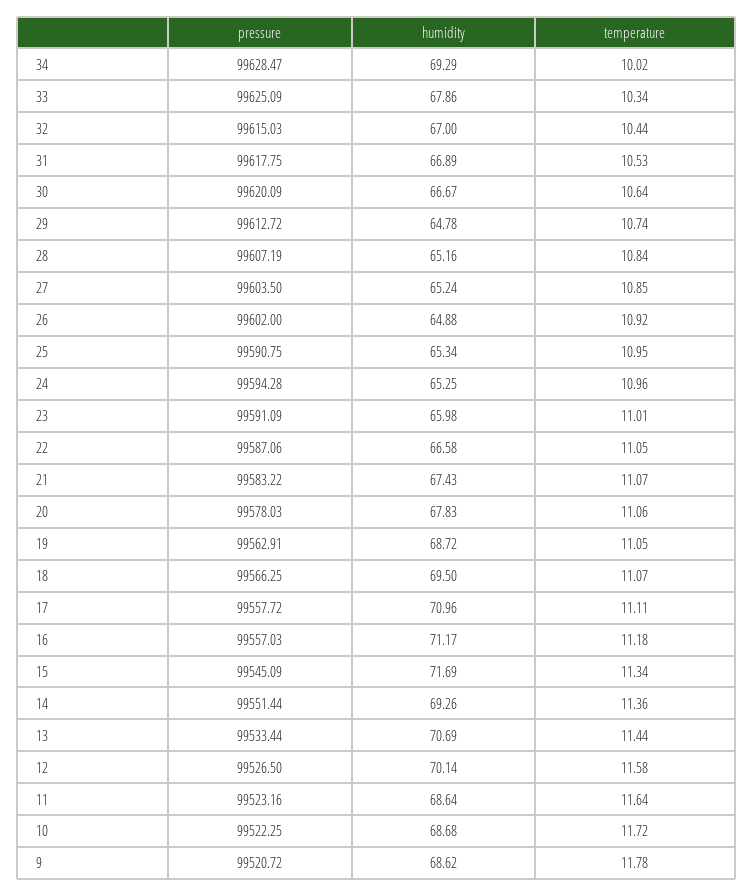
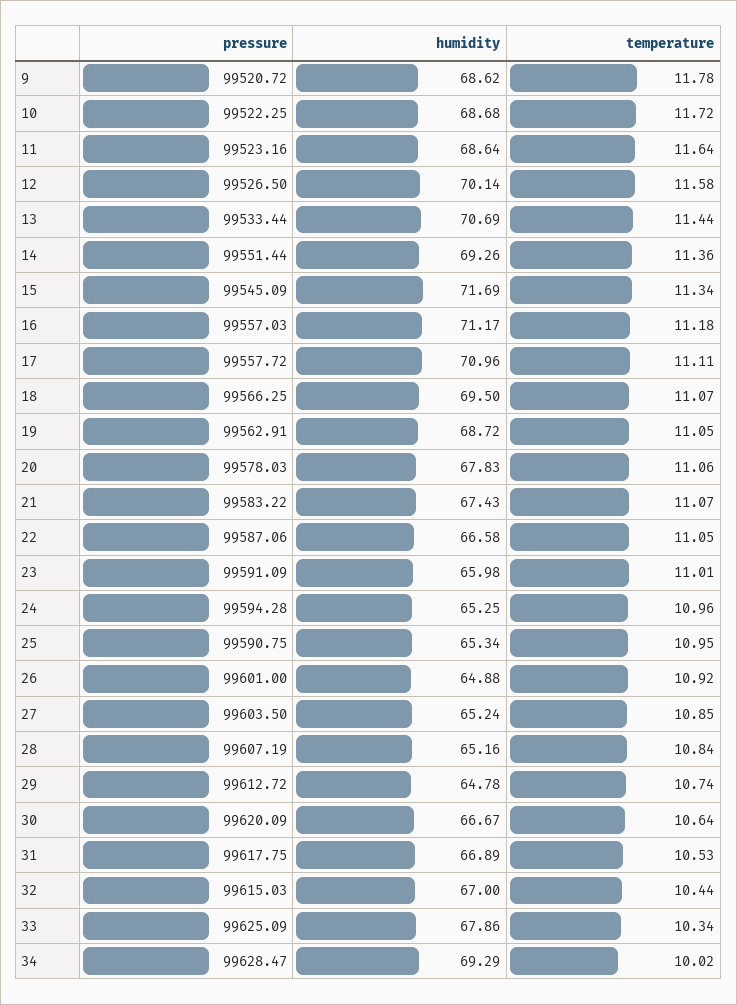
  {
    "pressure": {
      "34": 99628.47,
      "33": 99625.09,
      "32": 99615.03,
      "31": 99617.75,
      "30": 99620.09,
      "29": 99612.72,
      "28": 99607.19,
      "27": 99603.5,
-     "26": 99602,
+     "26": 99601,
      "25": 99590.75,
      "24": 99594.28,
      "23": 99591.09,
      "22": 99587.06,
      "21": 99583.22,
      "20": 99578.03,
      "19": 99562.91,
      "18": 99566.25,
      "17": 99557.72,
      "16": 99557.03,
      "15": 99545.09,
      "14": 99551.44,
      "13": 99533.44,
      "12": 99526.5,
      "11": 99523.16,
      "10": 99522.25,
      "9": 99520.72
    },
    "humidity": {
      "34": 69.29,
      "33": 67.86,
      "32": 67,
      "31": 66.89,
      "30": 66.67,
      "29": 64.78,
      "28": 65.16,
      "27": 65.24,
      "26": 64.88,
      "25": 65.34,
      "24": 65.25,
      "23": 65.98,
      "22": 66.58,
      "21": 67.43,
      "20": 67.83,
      "19": 68.72,
      "18": 69.5,
      "17": 70.96,
      "16": 71.17,
      "15": 71.69,
      "14": 69.26,
      "13": 70.69,
      "12": 70.14,
      "11": 68.64,
      "10": 68.68,
      "9": 68.62
    },
    "temperature": {
      "34": 10.02,
      "33": 10.34,
      "32": 10.44,
      "31": 10.53,
      "30": 10.64,
      "29": 10.74,
      "28": 10.84,
      "27": 10.85,
      "26": 10.92,
      "25": 10.95,
      "24": 10.96,
      "23": 11.01,
      "22": 11.05,
      "21": 11.07,
      "20": 11.06,
      "19": 11.05,
      "18": 11.07,
      "17": 11.11,
      "16": 11.18,
      "15": 11.34,
      "14": 11.36,
      "13": 11.44,
      "12": 11.58,
      "11": 11.64,
      "10": 11.72,
      "9": 11.78
    }
  }

